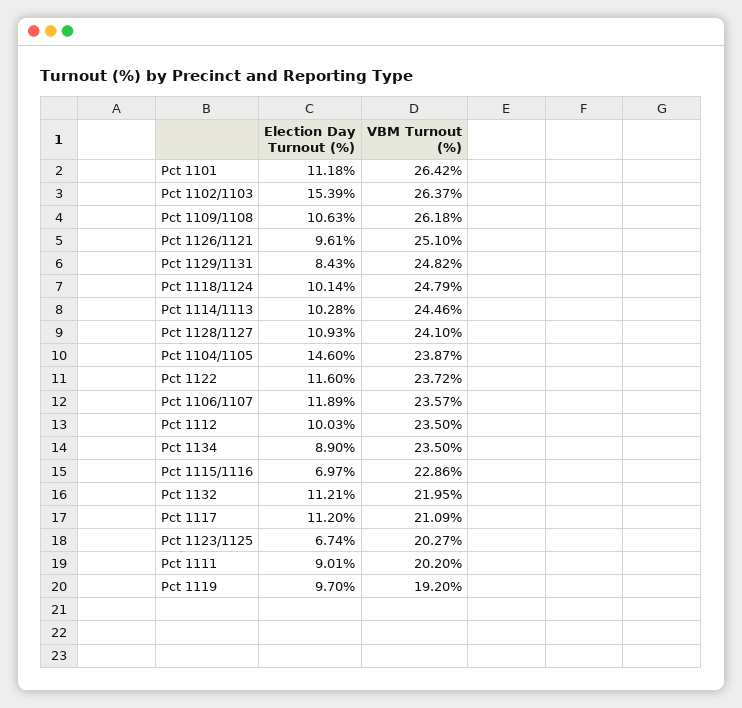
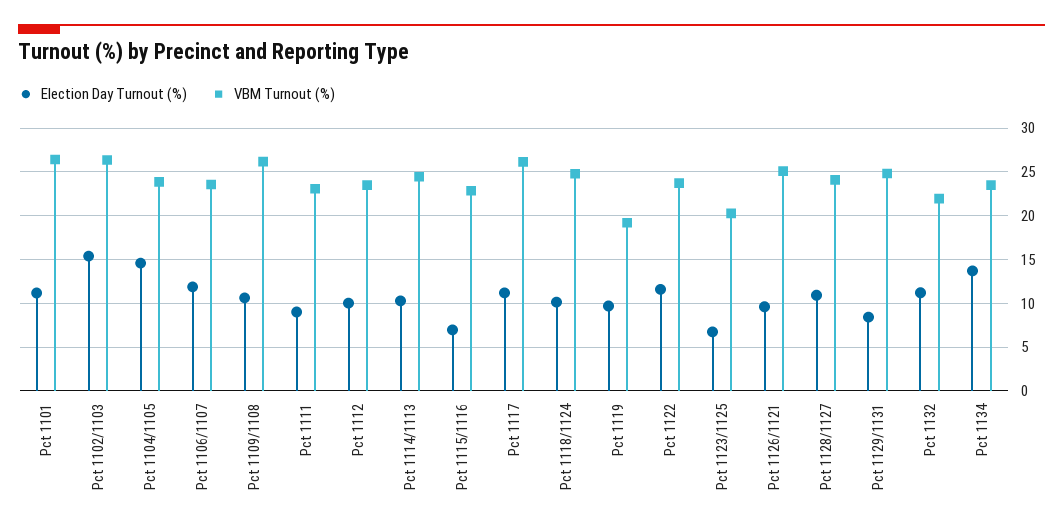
  {
    "Election Day Turnout (%)": {
      "Pct 1101": 11.18,
      "Pct 1102/1103": 15.39,
      "Pct 1109/1108": 10.63,
      "Pct 1126/1121": 9.61,
      "Pct 1129/1131": 8.43,
      "Pct 1118/1124": 10.14,
      "Pct 1114/1113": 10.28,
      "Pct 1128/1127": 10.93,
      "Pct 1104/1105": 14.6,
      "Pct 1122": 11.6,
      "Pct 1106/1107": 11.89,
      "Pct 1112": 10.03,
-     "Pct 1134": 8.9,
+     "Pct 1134": 14,
      "Pct 1115/1116": 6.97,
      "Pct 1132": 11.21,
      "Pct 1117": 11.2,
      "Pct 1123/1125": 6.74,
      "Pct 1111": 9.01,
      "Pct 1119": 9.7
    },
    "VBM Turnout (%)": {
      "Pct 1101": 26.42,
      "Pct 1102/1103": 26.37,
      "Pct 1109/1108": 26.18,
      "Pct 1126/1121": 25.1,
      "Pct 1129/1131": 24.82,
      "Pct 1118/1124": 24.79,
      "Pct 1114/1113": 24.46,
      "Pct 1128/1127": 24.1,
      "Pct 1104/1105": 23.87,
      "Pct 1122": 23.72,
      "Pct 1106/1107": 23.57,
      "Pct 1112": 23.5,
      "Pct 1134": 23.5,
      "Pct 1115/1116": 22.86,
      "Pct 1132": 21.95,
-     "Pct 1117": 21.09,
+     "Pct 1117": 26,
      "Pct 1123/1125": 20.27,
-     "Pct 1111": 20.2,
+     "Pct 1111": 23,
      "Pct 1119": 19.2
    }
  }

